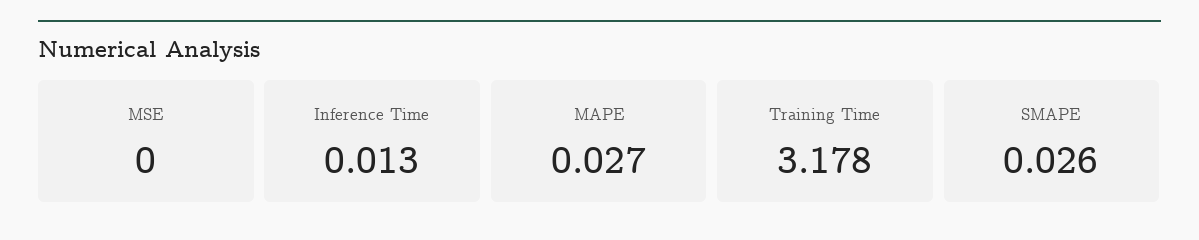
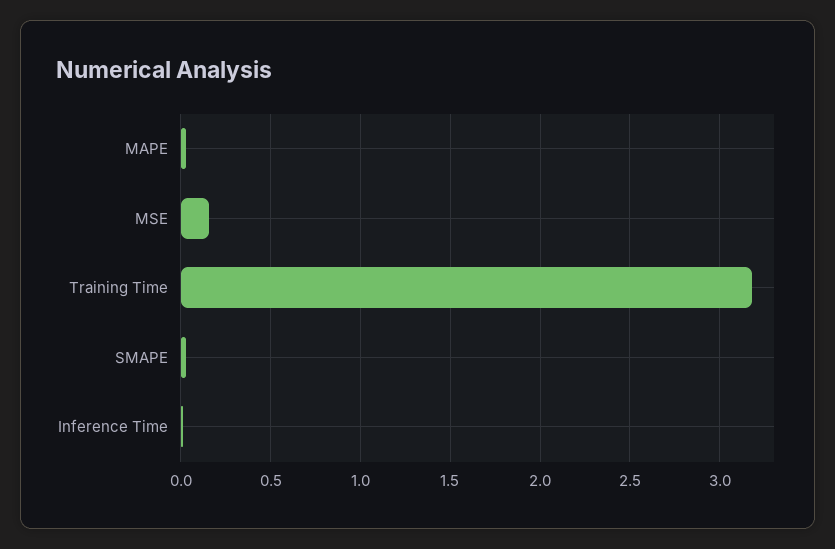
  {
-   "MSE": 0,
+   "MSE": 0.15,
    "Inference Time": 0.013,
    "MAPE": 0.027,
    "Training Time": 3.178,
    "SMAPE": 0.026
  }

